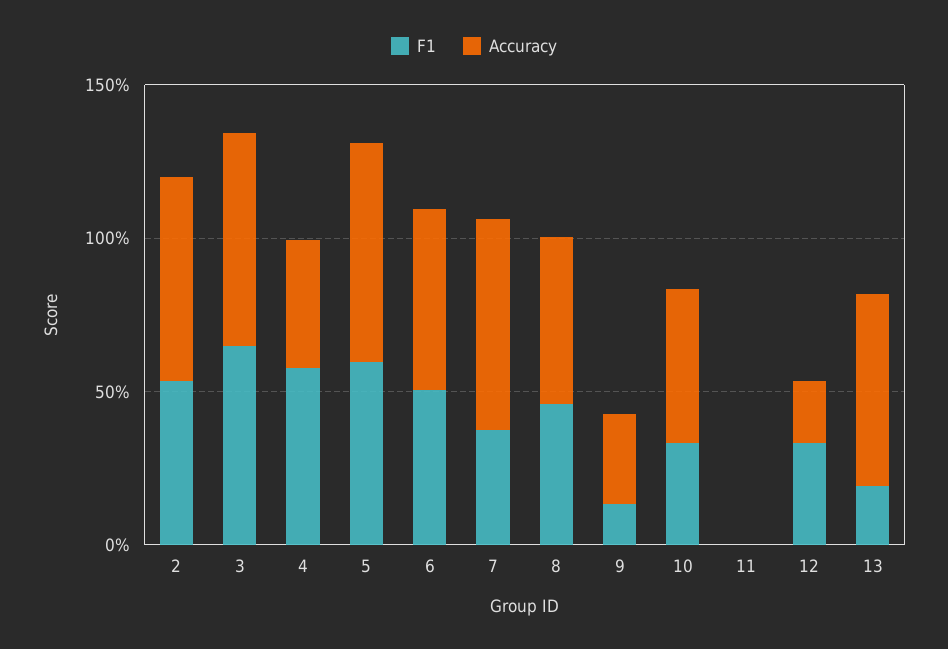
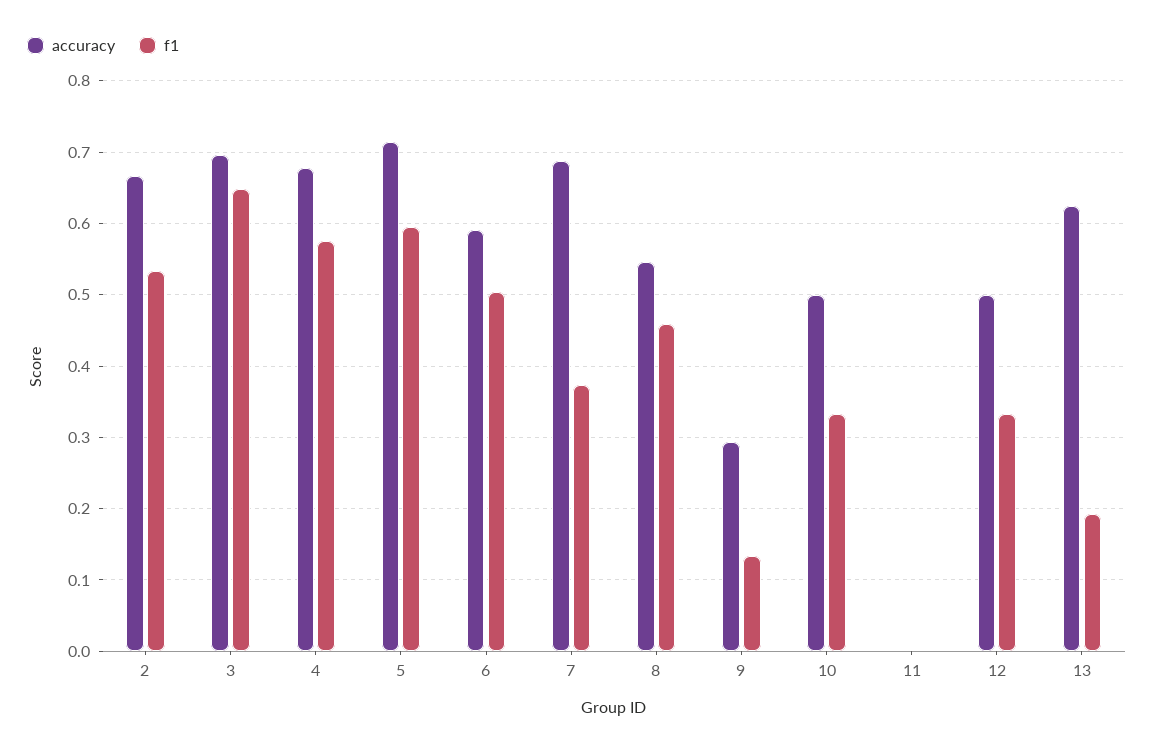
  {
    "F1": {
      "2": 0.53,
      "3": 0.65,
      "4": 0.58,
      "5": 0.6,
      "6": 0.5,
      "7": 0.37,
      "8": 0.46,
      "9": 0.13,
      "10": 0.33,
      "11": 0,
      "12": 0.33,
      "13": 0.19
    },
    "Accuracy": {
      "2": 0.67,
      "3": 0.7,
-     "4": 0.4,
+     "4": 0.68,
      "5": 0.71,
      "6": 0.59,
      "7": 0.69,
      "8": 0.55,
      "9": 0.29,
      "10": 0.5,
      "11": 0,
-     "12": 0.2,
+     "12": 0.5,
      "13": 0.63
    }
  }

